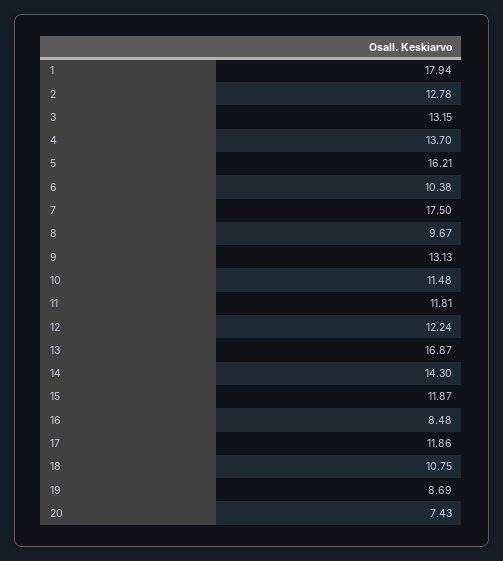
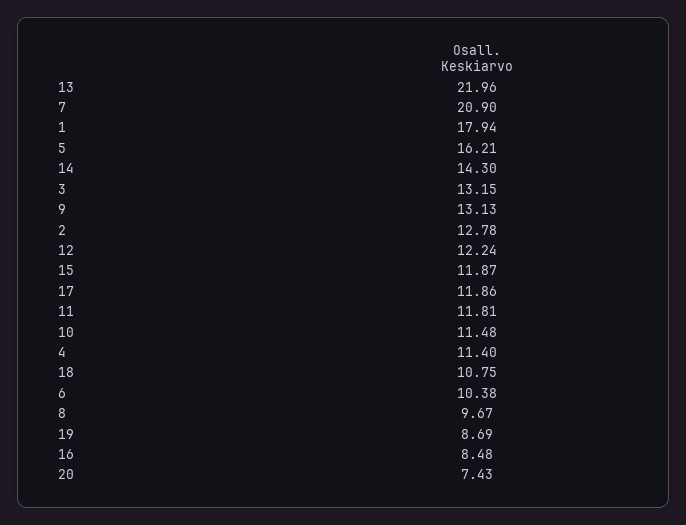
  {
    "1": 17.94,
    "2": 12.78,
    "3": 13.15,
-   "4": 13.7,
+   "4": 11.4,
    "5": 16.21,
    "6": 10.38,
-   "7": 17.5,
+   "7": 20.9,
    "8": 9.67,
    "9": 13.13,
    "10": 11.48,
    "11": 11.81,
    "12": 12.24,
-   "13": 16.87,
+   "13": 21.96,
    "14": 14.3,
    "15": 11.87,
    "16": 8.48,
    "17": 11.86,
    "18": 10.75,
    "19": 8.69,
    "20": 7.43
  }

